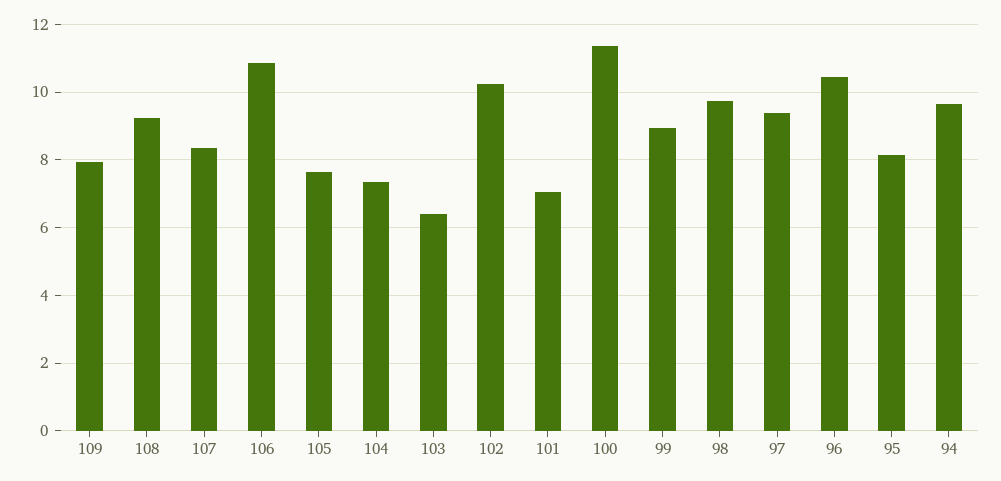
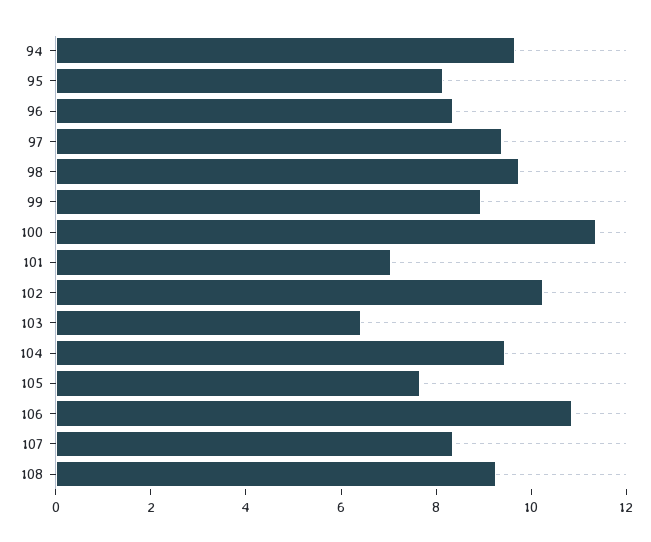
  {
-   "109": 8,
    "108": 9.2,
    "107": 8.4,
    "106": 10.8,
    "105": 7.6,
-   "104": 7.4,
+   "104": 9.5,
    "103": 6.4,
    "102": 10.2,
    "101": 7,
    "100": 11.4,
    "99": 9,
    "98": 9.8,
    "97": 9.4,
-   "96": 10.4,
+   "96": 8.5,
    "95": 8.2,
    "94": 9.6
  }

